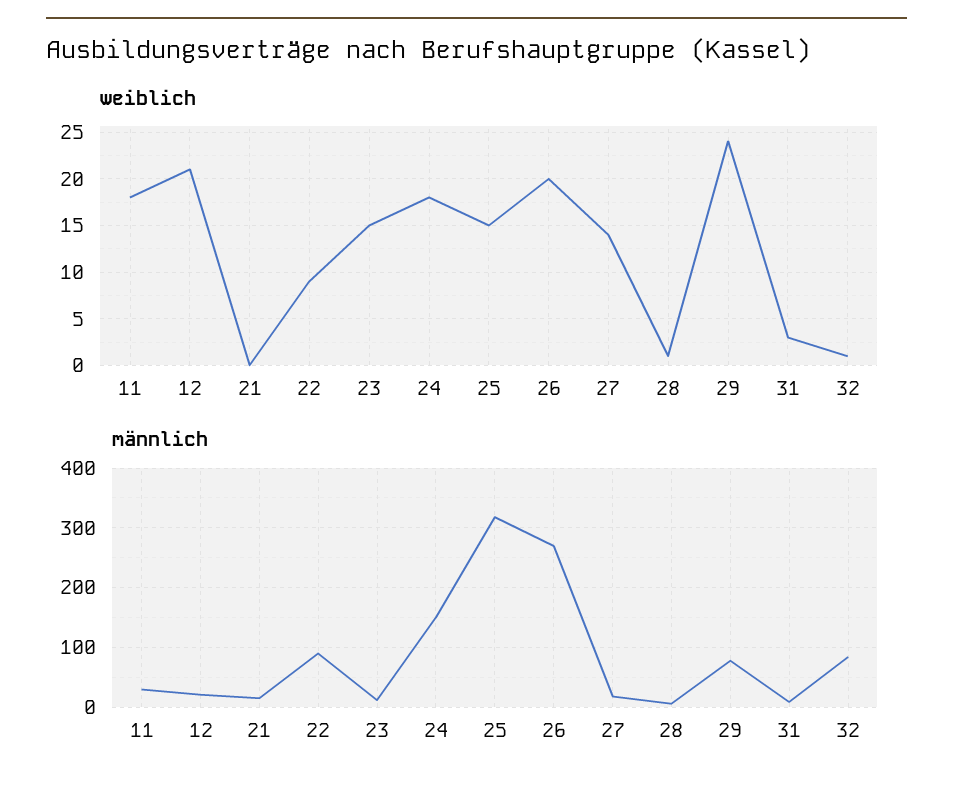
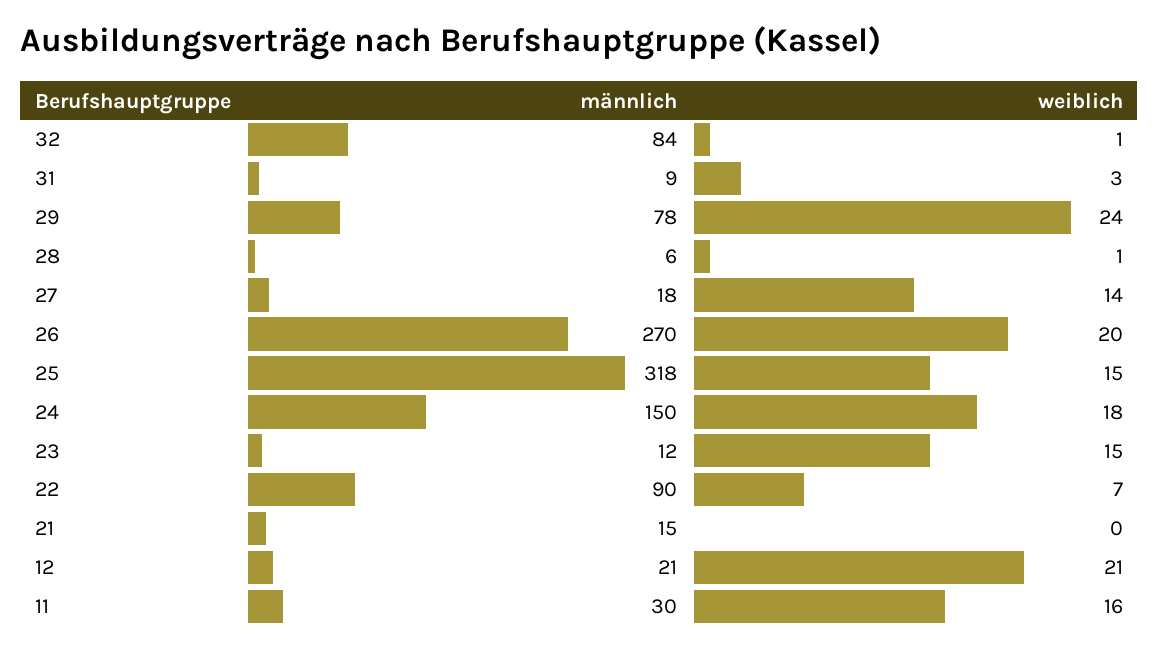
  {
    "weiblich": {
-     "11": 18,
+     "11": 16,
      "12": 21,
      "21": 0,
-     "22": 9,
+     "22": 7,
      "23": 15,
      "24": 18,
      "25": 15,
      "26": 20,
      "27": 14,
      "28": 1,
      "29": 24,
      "31": 3,
      "32": 1
    },
    "männlich": {
      "11": 30,
      "12": 21,
      "21": 15,
      "22": 90,
      "23": 12,
      "24": 150,
      "25": 318,
      "26": 270,
      "27": 18,
      "28": 6,
      "29": 78,
      "31": 9,
      "32": 84
    }
  }

